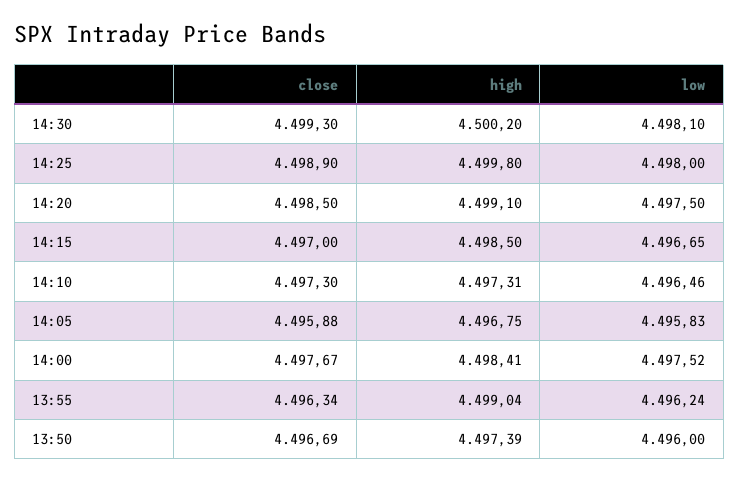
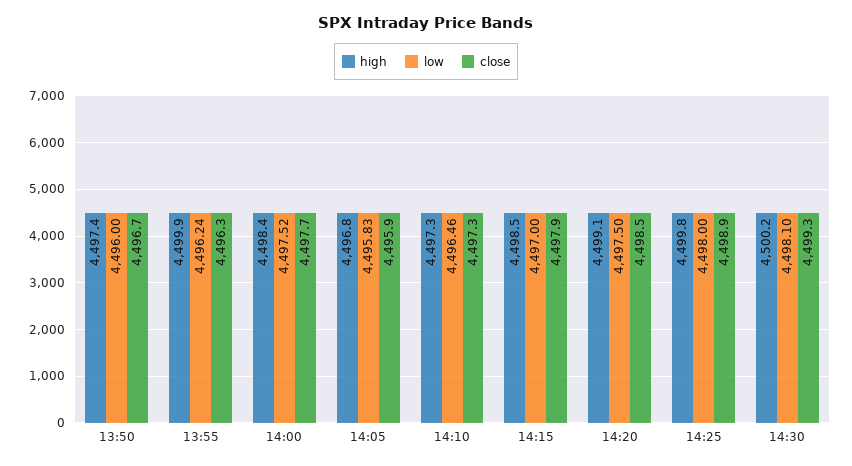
  {
    "close": {
      "14:30": 4499.3,
      "14:25": 4498.9,
      "14:20": 4498.5,
-     "14:15": 4497,
+     "14:15": 4497.9,
      "14:10": 4497.3,
      "14:05": 4495.88,
      "14:00": 4497.67,
      "13:55": 4496.34,
      "13:50": 4496.69
    },
    "high": {
      "14:30": 4500.2,
      "14:25": 4499.8,
      "14:20": 4499.1,
      "14:15": 4498.5,
      "14:10": 4497.31,
      "14:05": 4496.75,
      "14:00": 4498.41,
-     "13:55": 4499.04,
+     "13:55": 4499.9,
      "13:50": 4497.39
    },
    "low": {
      "14:30": 4498.1,
      "14:25": 4498,
      "14:20": 4497.5,
-     "14:15": 4496.65,
+     "14:15": 4497,
      "14:10": 4496.46,
      "14:05": 4495.83,
      "14:00": 4497.52,
      "13:55": 4496.24,
      "13:50": 4496
    }
  }

